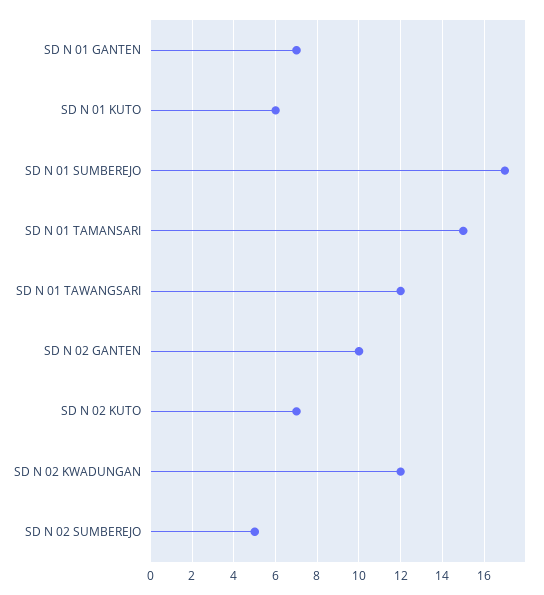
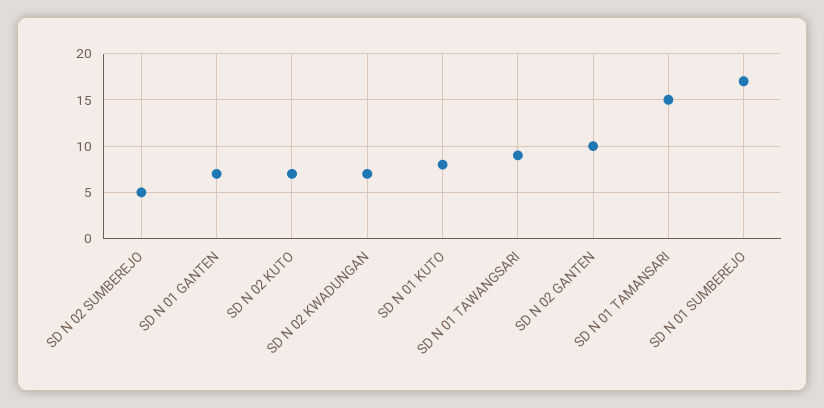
  {
    "SD N 01 GANTEN": 7,
-   "SD N 01 KUTO": 6,
+   "SD N 01 KUTO": 8,
    "SD N 01 SUMBEREJO": 17,
    "SD N 01 TAMANSARI": 15,
-   "SD N 01 TAWANGSARI": 12,
+   "SD N 01 TAWANGSARI": 9,
    "SD N 02 GANTEN": 10,
    "SD N 02 KUTO": 7,
-   "SD N 02 KWADUNGAN": 12,
+   "SD N 02 KWADUNGAN": 7,
    "SD N 02 SUMBEREJO": 5
  }

